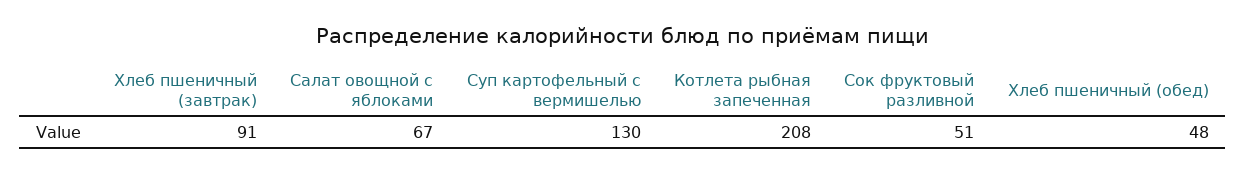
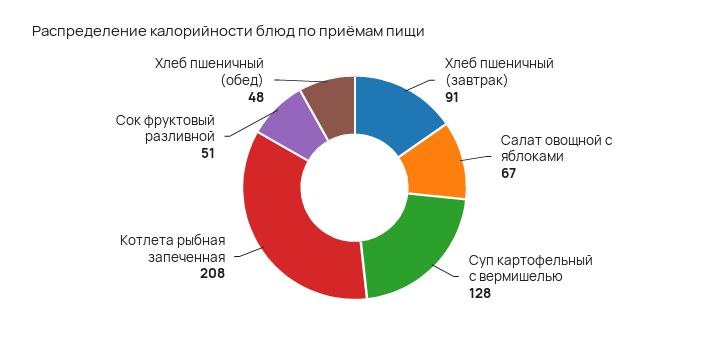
  {
    "Хлеб пшеничный (завтрак)": 91,
    "Салат овощной с яблоками": 67,
-   "Суп картофельный с вермишелью": 130,
+   "Суп картофельный с вермишелью": 128,
    "Котлета рыбная запеченная": 208,
    "Сок фруктовый разливной": 51,
    "Хлеб пшеничный (обед)": 48
  }

